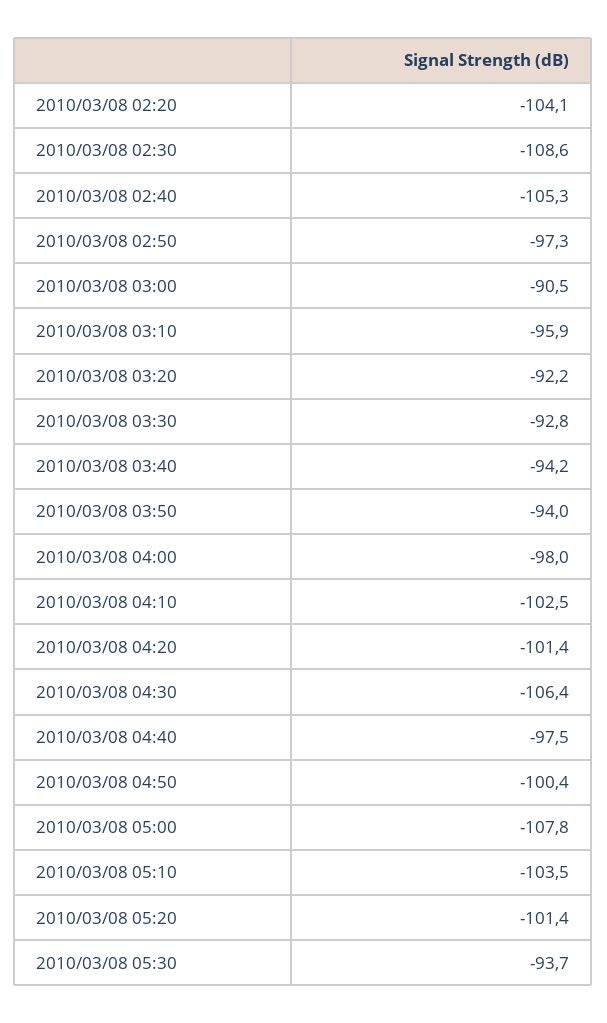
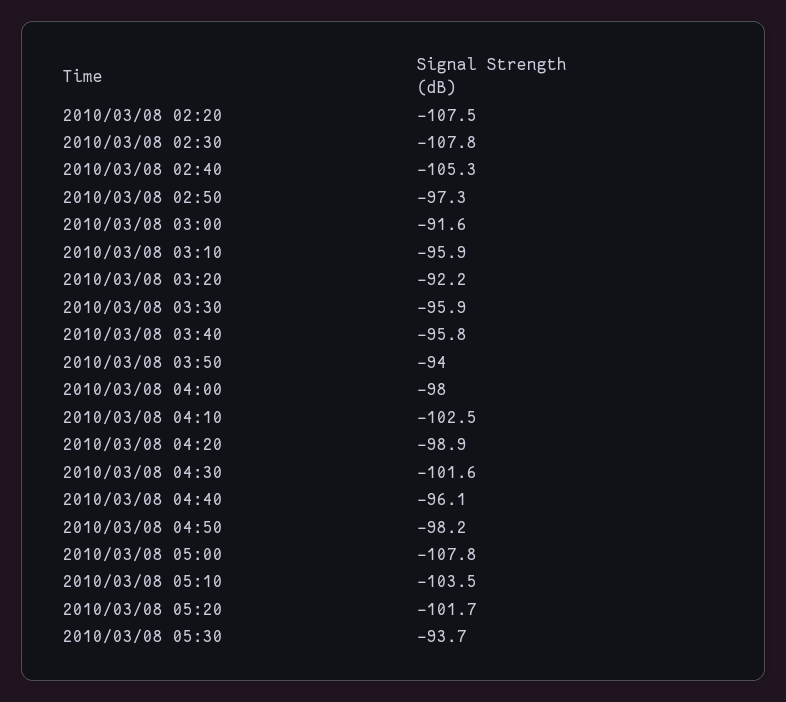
  {
-   "2010/03/08 02:20": -104.1,
+   "2010/03/08 02:20": -107.5,
-   "2010/03/08 02:30": -108.6,
+   "2010/03/08 02:30": -107.8,
    "2010/03/08 02:40": -105.3,
    "2010/03/08 02:50": -97.3,
-   "2010/03/08 03:00": -90.5,
+   "2010/03/08 03:00": -91.6,
    "2010/03/08 03:10": -95.9,
    "2010/03/08 03:20": -92.2,
-   "2010/03/08 03:30": -92.8,
+   "2010/03/08 03:30": -95.9,
-   "2010/03/08 03:40": -94.2,
+   "2010/03/08 03:40": -95.8,
    "2010/03/08 03:50": -94,
    "2010/03/08 04:00": -98,
    "2010/03/08 04:10": -102.5,
-   "2010/03/08 04:20": -101.4,
+   "2010/03/08 04:20": -98.9,
-   "2010/03/08 04:30": -106.4,
+   "2010/03/08 04:30": -101.6,
-   "2010/03/08 04:40": -97.5,
+   "2010/03/08 04:40": -96.1,
-   "2010/03/08 04:50": -100.4,
+   "2010/03/08 04:50": -98.2,
    "2010/03/08 05:00": -107.8,
    "2010/03/08 05:10": -103.5,
-   "2010/03/08 05:20": -101.4,
+   "2010/03/08 05:20": -101.7,
    "2010/03/08 05:30": -93.7
  }

